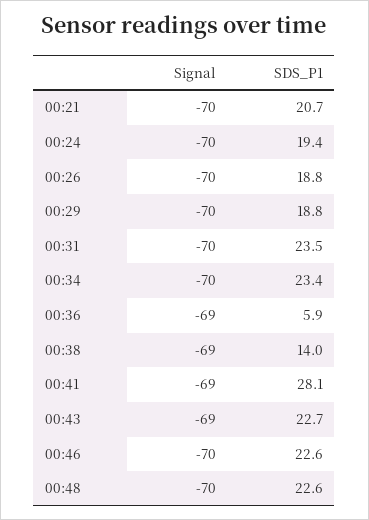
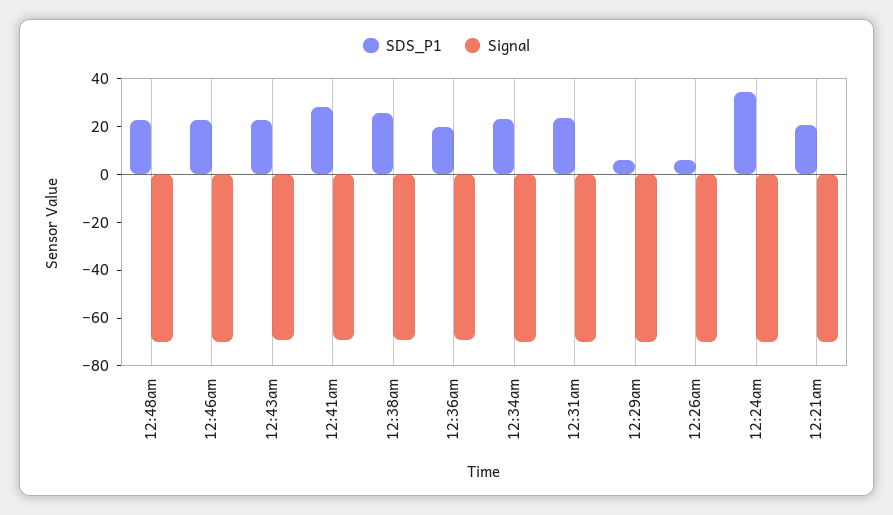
  {
    "Signal": {
      "00:21": -70,
      "00:24": -70,
      "00:26": -70,
      "00:29": -70,
      "00:31": -70,
      "00:34": -70,
      "00:36": -69,
      "00:38": -69,
      "00:41": -69,
      "00:43": -69,
      "00:46": -70,
      "00:48": -70
    },
    "SDS_P1": {
      "00:21": 20.7,
-     "00:24": 19.4,
+     "00:24": 35,
-     "00:26": 18.8,
+     "00:26": 5,
-     "00:29": 18.8,
+     "00:29": 5,
      "00:31": 23.5,
      "00:34": 23.4,
-     "00:36": 5.9,
+     "00:36": 20,
-     "00:38": 14,
+     "00:38": 25,
      "00:41": 28.1,
      "00:43": 22.7,
      "00:46": 22.6,
      "00:48": 22.6
    }
  }

